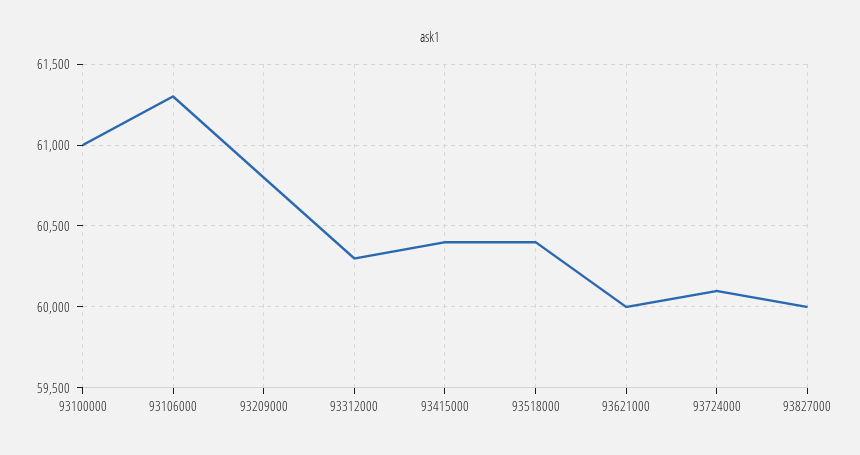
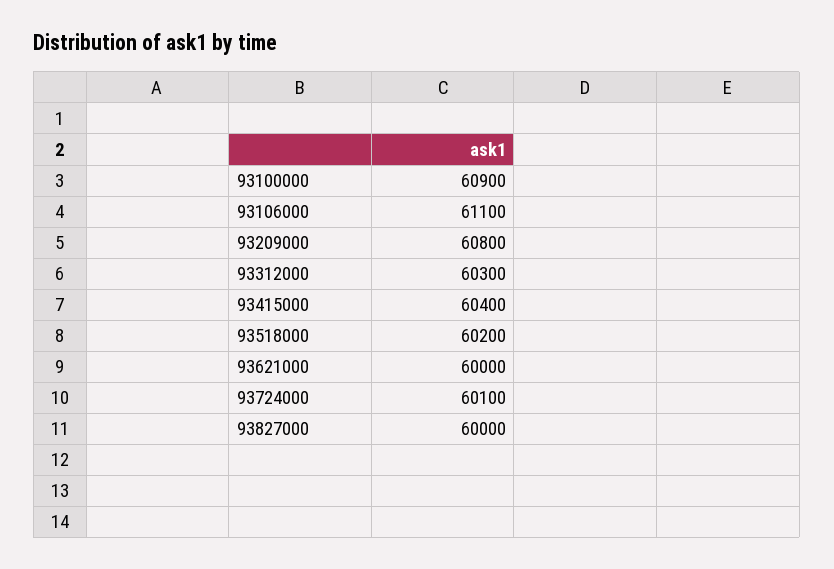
  {
-   "93100000": 61000,
+   "93100000": 60900,
-   "93106000": 61300,
+   "93106000": 61100,
    "93209000": 60800,
    "93312000": 60300,
    "93415000": 60400,
-   "93518000": 60400,
+   "93518000": 60200,
    "93621000": 60000,
    "93724000": 60100,
    "93827000": 60000
  }

